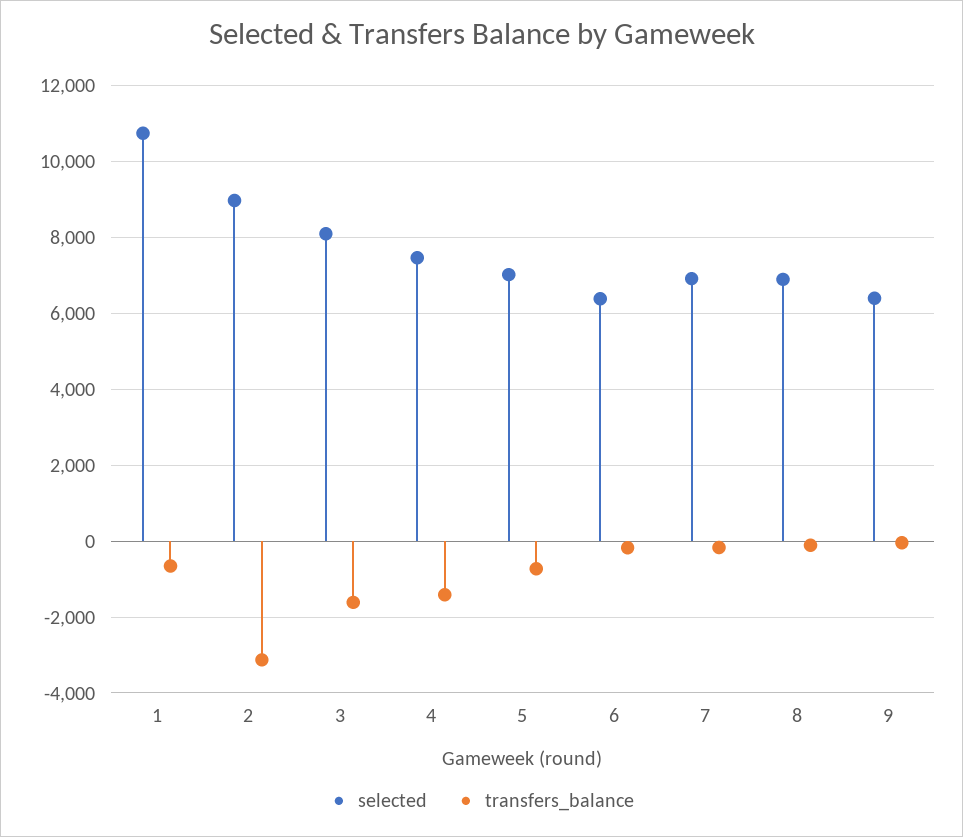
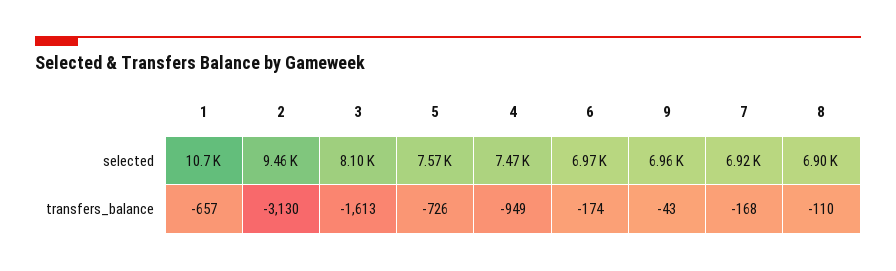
  {
    "selected": {
      "1": 10700,
-     "2": 9000,
+     "2": 9460,
      "3": 8100,
      "4": 7470,
-     "5": 7000,
+     "5": 7570,
-     "6": 6400,
+     "6": 6970,
      "7": 6920,
      "8": 6900,
-     "9": 6400
+     "9": 6960
    },
    "transfers_balance": {
      "1": -657,
      "2": -3130,
      "3": -1613,
-     "4": -1400,
+     "4": -949,
      "5": -726,
      "6": -174,
      "7": -168,
      "8": -110,
      "9": -43
    }
  }

